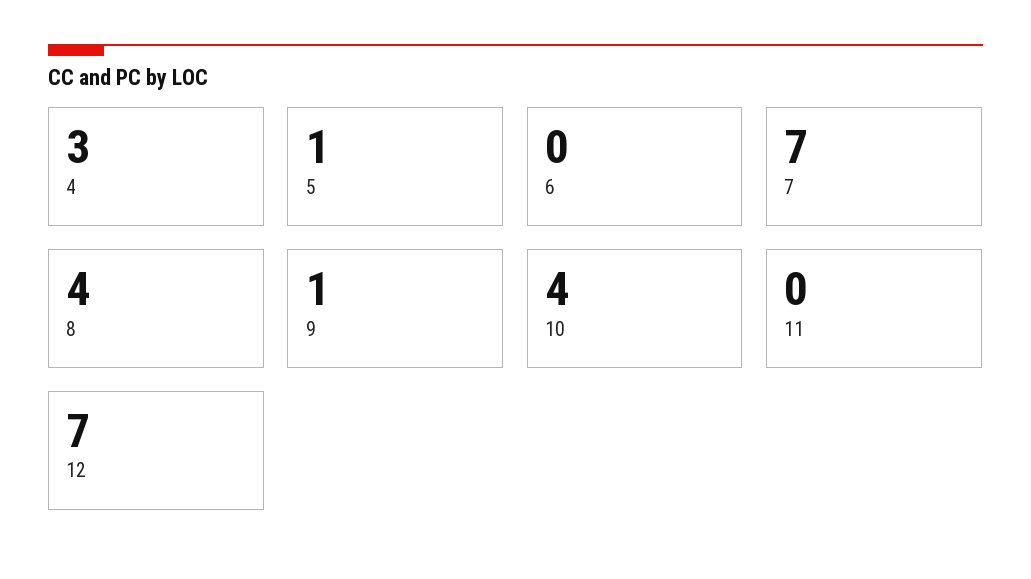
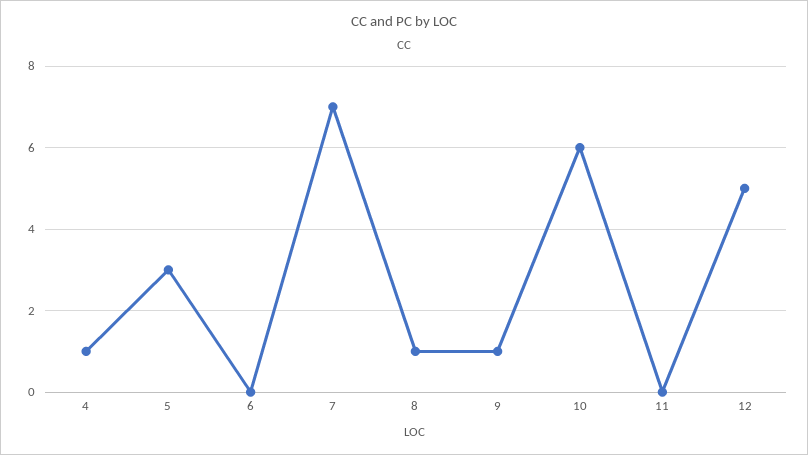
  {
-   "4": 3,
+   "4": 1,
-   "5": 1,
+   "5": 3,
    "6": 0,
    "7": 7,
-   "8": 4,
+   "8": 1,
    "9": 1,
-   "10": 4,
+   "10": 6,
    "11": 0,
-   "12": 7
+   "12": 5
  }

